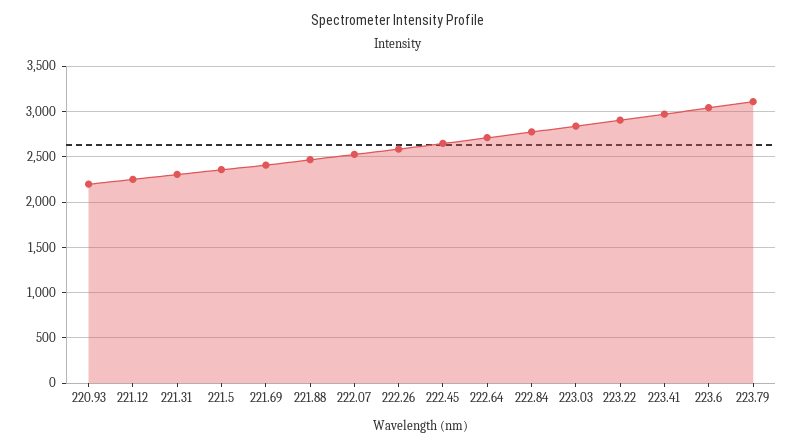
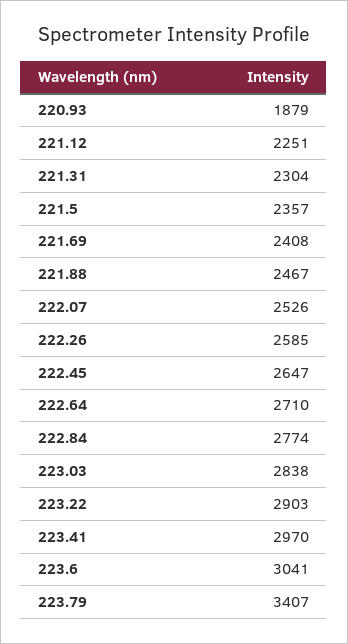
  {
-   "220.93": 2200,
+   "220.93": 1879,
    "221.12": 2251,
    "221.31": 2304,
    "221.5": 2357,
    "221.69": 2408,
    "221.88": 2467,
    "222.07": 2526,
    "222.26": 2585,
    "222.45": 2647,
    "222.64": 2710,
    "222.84": 2774,
    "223.03": 2838,
    "223.22": 2903,
    "223.41": 2970,
    "223.6": 3041,
-   "223.79": 3100
+   "223.79": 3407
  }

